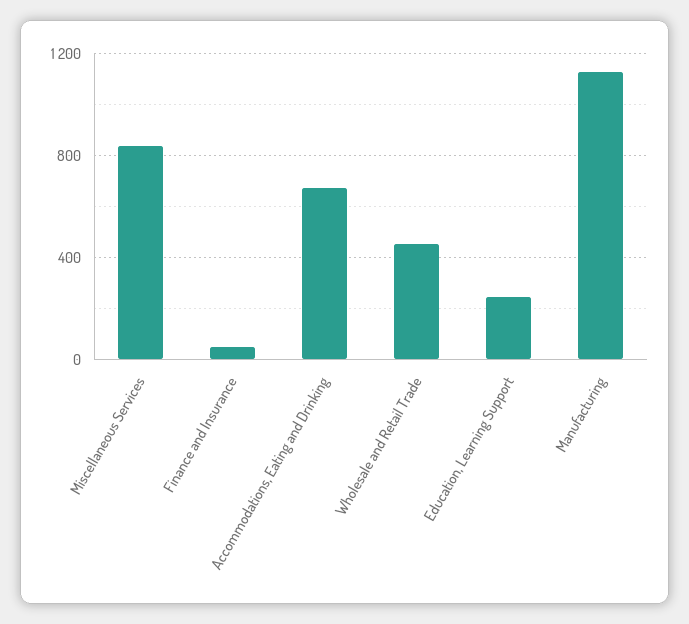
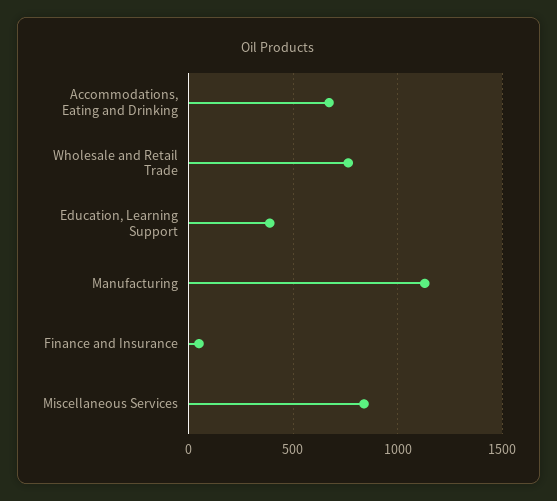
  {
    "Miscellaneous Services": 850,
    "Finance and Insurance": 50,
    "Accommodations, Eating and Drinking": 650,
-   "Wholesale and Retail Trade": 450,
+   "Wholesale and Retail Trade": 750,
-   "Education, Learning Support": 250,
+   "Education, Learning Support": 400,
    "Manufacturing": 1150
  }

